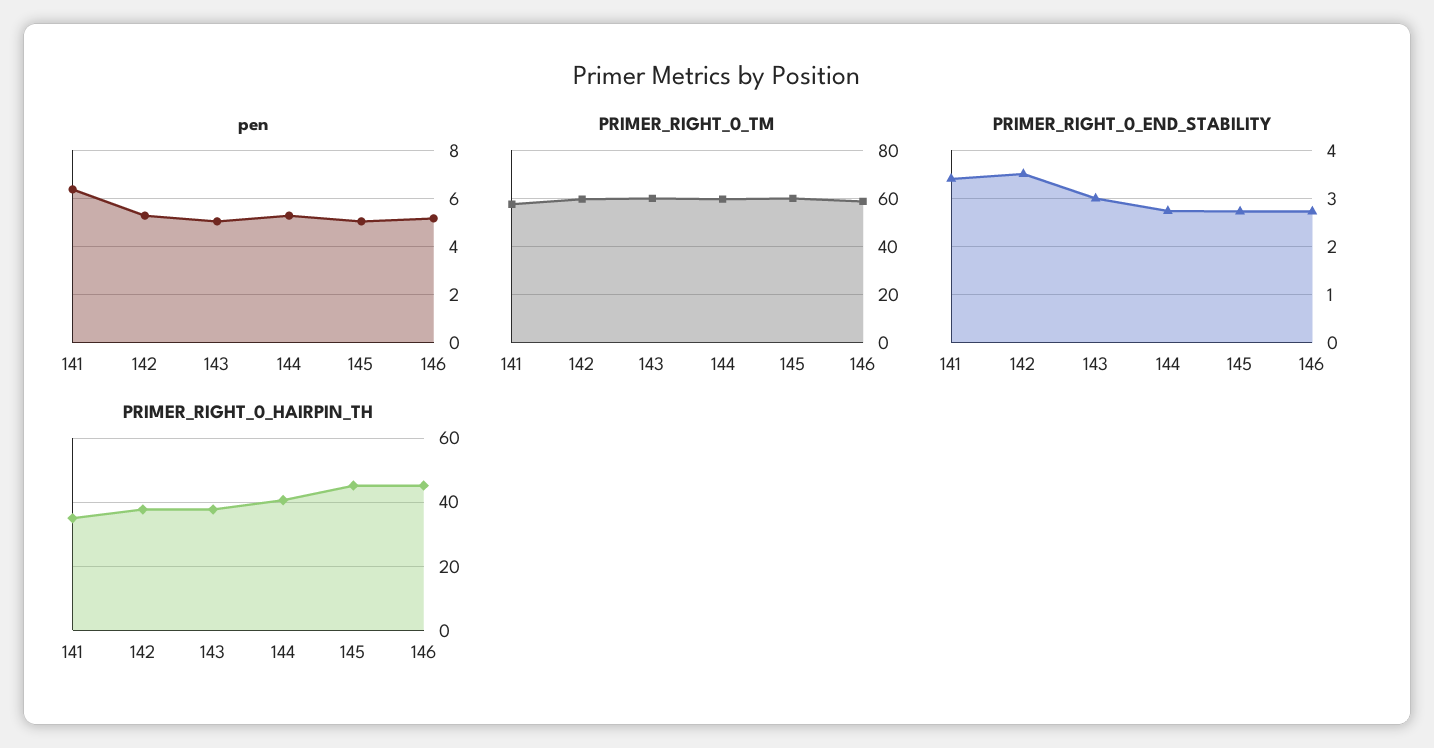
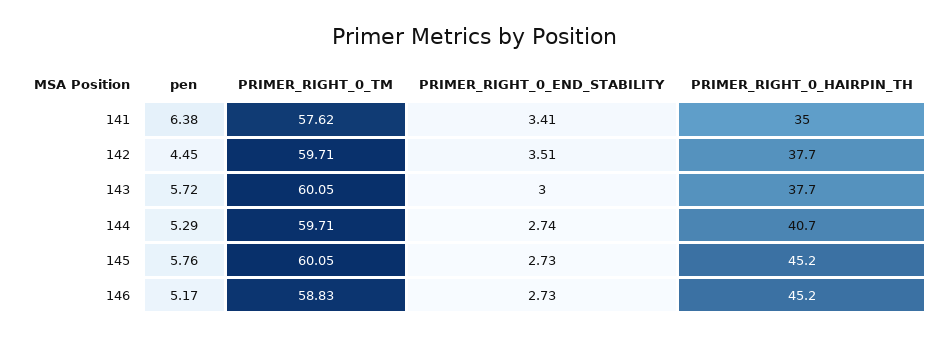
  {
    "pen": {
      "141": 6.38,
-     "142": 5.25,
+     "142": 4.45,
-     "143": 5,
+     "143": 5.72,
      "144": 5.29,
-     "145": 5,
+     "145": 5.76,
      "146": 5.17
    },
    "PRIMER_RIGHT_0_TM": {
      "141": 57.62,
      "142": 59.71,
      "143": 60.05,
      "144": 59.71,
      "145": 60.05,
      "146": 58.83
    },
    "PRIMER_RIGHT_0_END_STABILITY": {
      "141": 3.41,
      "142": 3.51,
      "143": 3,
      "144": 2.74,
      "145": 2.73,
      "146": 2.73
    },
    "PRIMER_RIGHT_0_HAIRPIN_TH": {
      "141": 35,
      "142": 37.7,
      "143": 37.7,
      "144": 40.7,
      "145": 45.2,
      "146": 45.2
    }
  }

